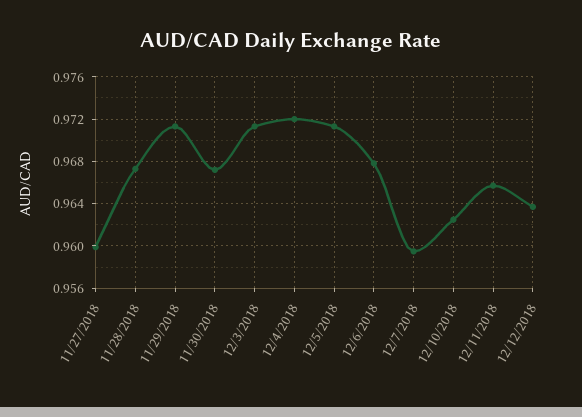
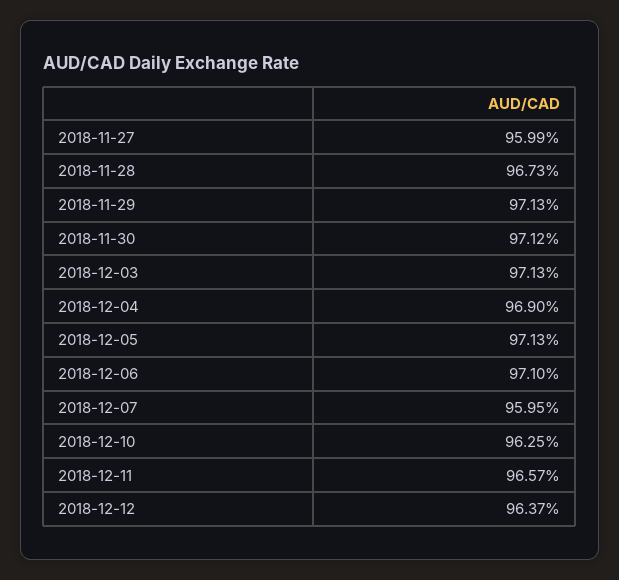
  {
    "11/27/2018": 0.9599,
    "11/28/2018": 0.9673,
    "11/29/2018": 0.9713,
-   "11/30/2018": 0.967,
+   "11/30/2018": 0.9712,
    "12/3/2018": 0.9713,
-   "12/4/2018": 0.972,
+   "12/4/2018": 0.969,
    "12/5/2018": 0.9713,
-   "12/6/2018": 0.968,
+   "12/6/2018": 0.971,
    "12/7/2018": 0.9595,
    "12/10/2018": 0.9625,
    "12/11/2018": 0.9657,
    "12/12/2018": 0.9637
  }

